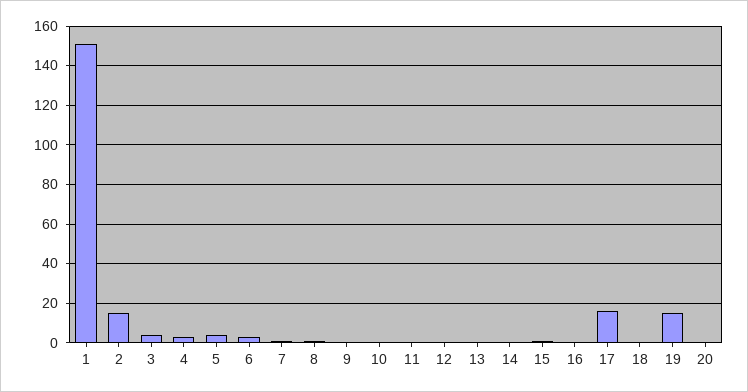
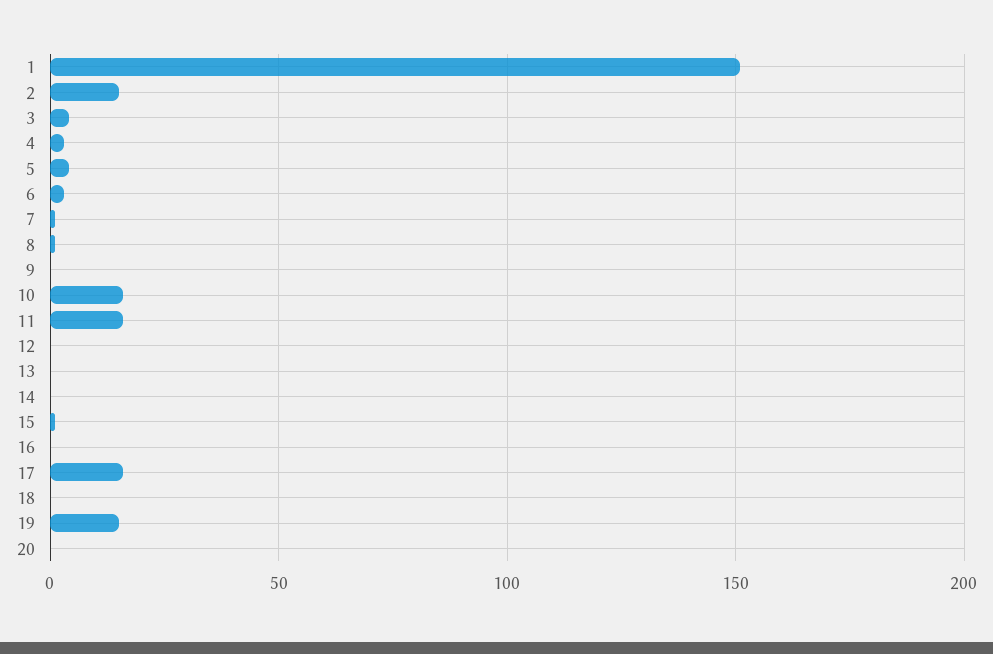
  {
    "1": 150,
    "2": 15,
    "3": 5,
    "4": 5,
    "5": 5,
    "6": 5,
    "7": 0,
    "8": 0,
    "9": 0,
-   "10": 0,
+   "10": 15,
-   "11": 0,
+   "11": 15,
    "12": 0,
    "13": 0,
    "14": 0,
    "15": 0,
    "16": 0,
    "17": 15,
    "18": 0,
    "19": 15,
    "20": 0
  }

